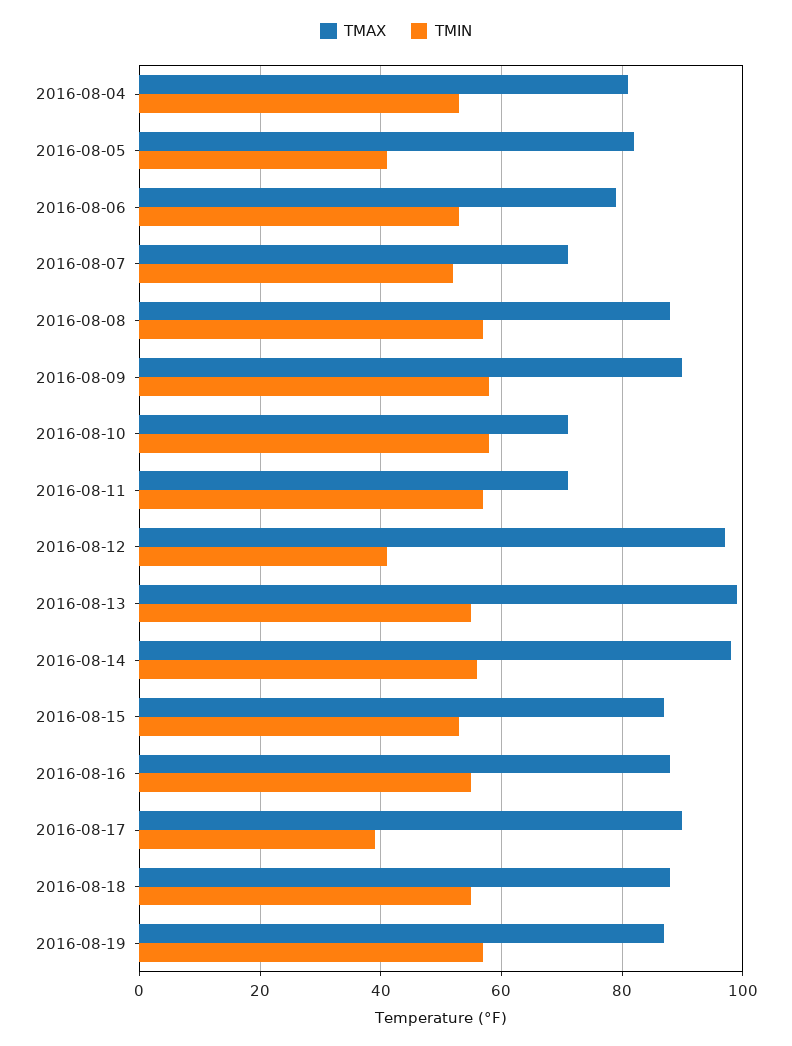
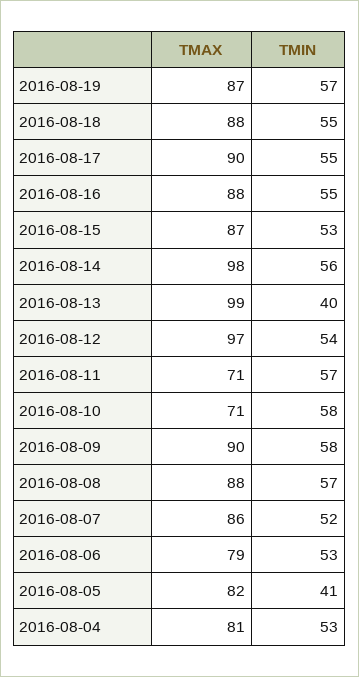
  {
    "TMAX": {
      "2016-08-04": 81,
      "2016-08-05": 82,
      "2016-08-06": 79,
-     "2016-08-07": 70,
+     "2016-08-07": 86,
      "2016-08-08": 88,
      "2016-08-09": 90,
      "2016-08-10": 71,
      "2016-08-11": 71,
      "2016-08-12": 97,
      "2016-08-13": 99,
      "2016-08-14": 98,
      "2016-08-15": 87,
      "2016-08-16": 88,
      "2016-08-17": 90,
      "2016-08-18": 88,
      "2016-08-19": 87
    },
    "TMIN": {
      "2016-08-04": 53,
      "2016-08-05": 41,
      "2016-08-06": 53,
      "2016-08-07": 52,
      "2016-08-08": 57,
      "2016-08-09": 58,
      "2016-08-10": 58,
      "2016-08-11": 57,
-     "2016-08-12": 40,
+     "2016-08-12": 54,
-     "2016-08-13": 55,
+     "2016-08-13": 40,
      "2016-08-14": 56,
      "2016-08-15": 53,
      "2016-08-16": 55,
-     "2016-08-17": 40,
+     "2016-08-17": 55,
      "2016-08-18": 55,
      "2016-08-19": 57
    }
  }

